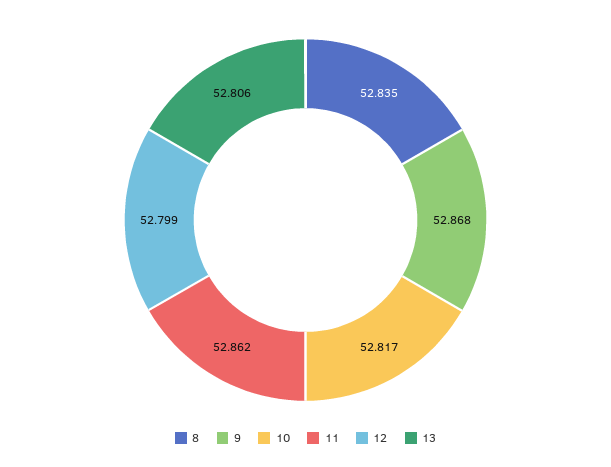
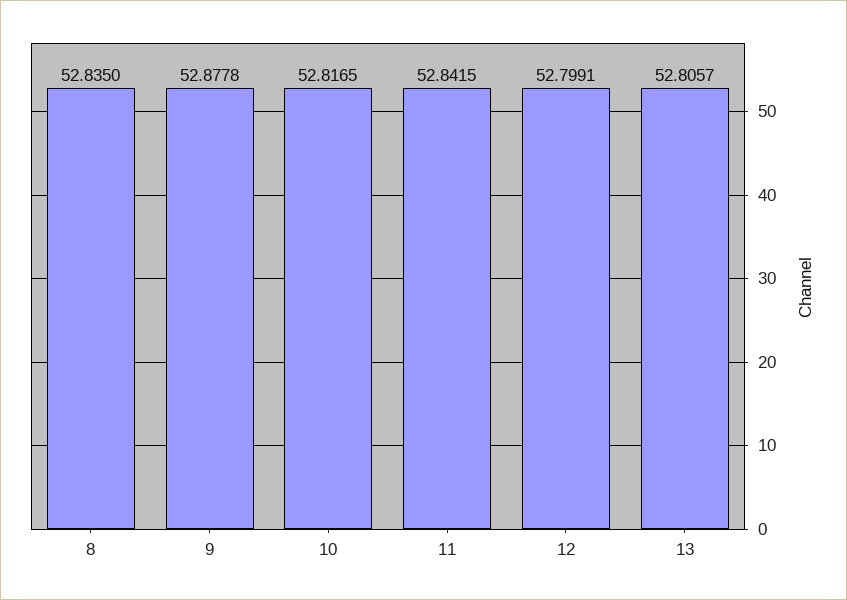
  {
    "8": 52.835,
-   "9": 52.868,
+   "9": 52.8778,
    "10": 52.8165,
-   "11": 52.862,
+   "11": 52.8415,
    "12": 52.7991,
    "13": 52.8057
  }

